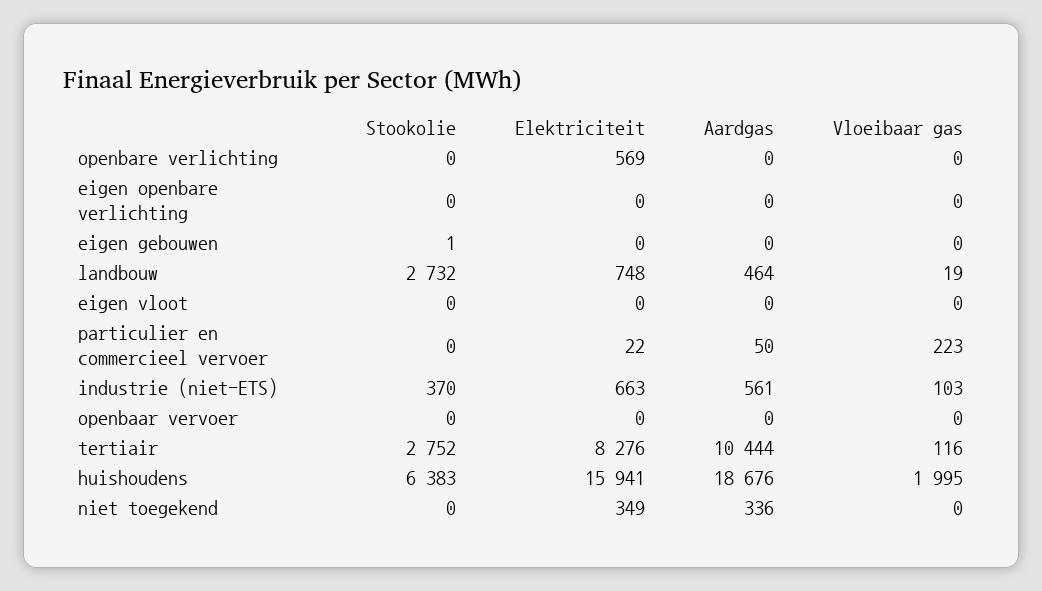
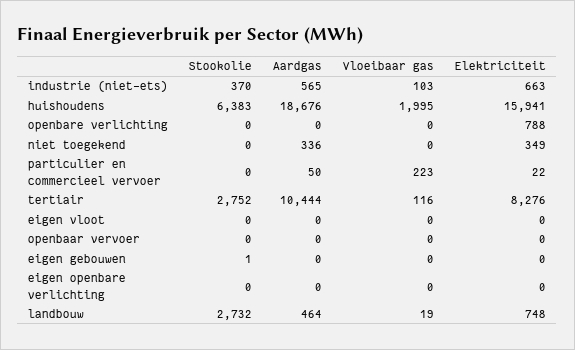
  {
    "Stookolie": {
      "openbare verlichting": 0,
      "eigen openbare verlichting": 0,
      "eigen gebouwen": 1,
      "landbouw": 2732,
      "eigen vloot": 0,
      "particulier en commercieel vervoer": 0,
      "industrie (niet-ETS)": 370,
      "openbaar vervoer": 0,
      "tertiair": 2752,
      "huishoudens": 6383,
      "niet toegekend": 0
    },
    "Elektriciteit": {
-     "openbare verlichting": 569,
+     "openbare verlichting": 788,
      "eigen openbare verlichting": 0,
      "eigen gebouwen": 0,
      "landbouw": 748,
      "eigen vloot": 0,
      "particulier en commercieel vervoer": 22,
      "industrie (niet-ETS)": 663,
      "openbaar vervoer": 0,
      "tertiair": 8276,
      "huishoudens": 15941,
      "niet toegekend": 349
    },
    "Aardgas": {
      "openbare verlichting": 0,
      "eigen openbare verlichting": 0,
      "eigen gebouwen": 0,
      "landbouw": 464,
      "eigen vloot": 0,
      "particulier en commercieel vervoer": 50,
-     "industrie (niet-ETS)": 561,
+     "industrie (niet-ETS)": 565,
      "openbaar vervoer": 0,
      "tertiair": 10444,
      "huishoudens": 18676,
      "niet toegekend": 336
    },
    "Vloeibaar gas": {
      "openbare verlichting": 0,
      "eigen openbare verlichting": 0,
      "eigen gebouwen": 0,
      "landbouw": 19,
      "eigen vloot": 0,
      "particulier en commercieel vervoer": 223,
      "industrie (niet-ETS)": 103,
      "openbaar vervoer": 0,
      "tertiair": 116,
      "huishoudens": 1995,
      "niet toegekend": 0
    }
  }

